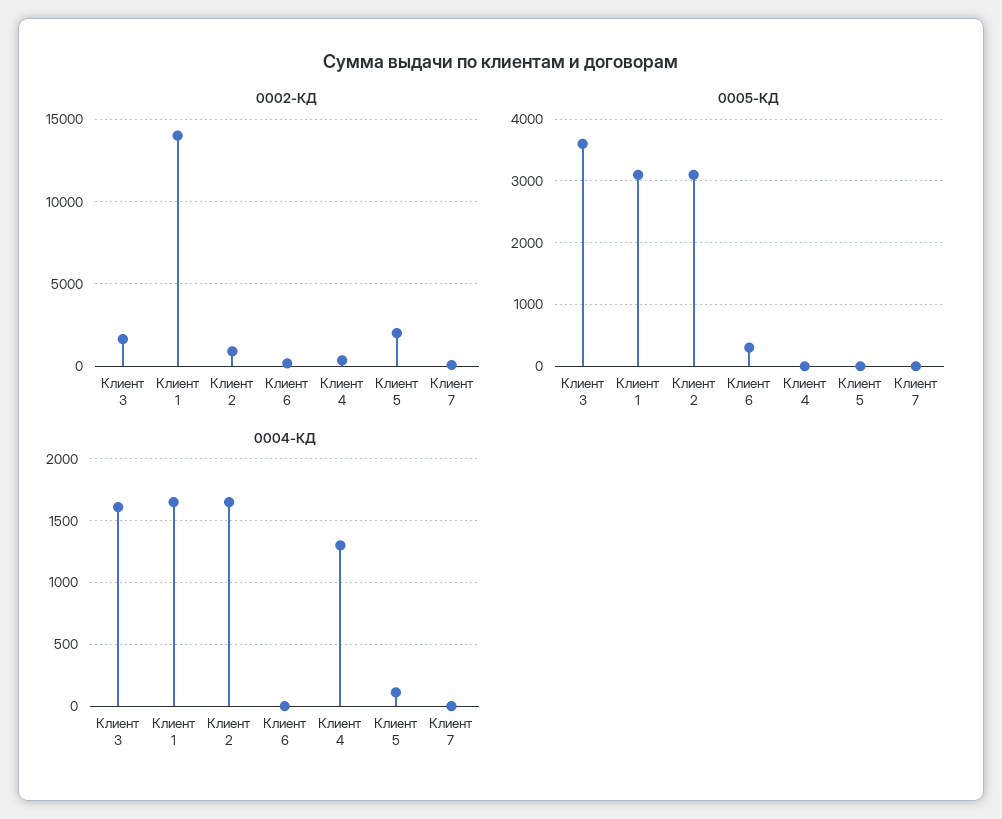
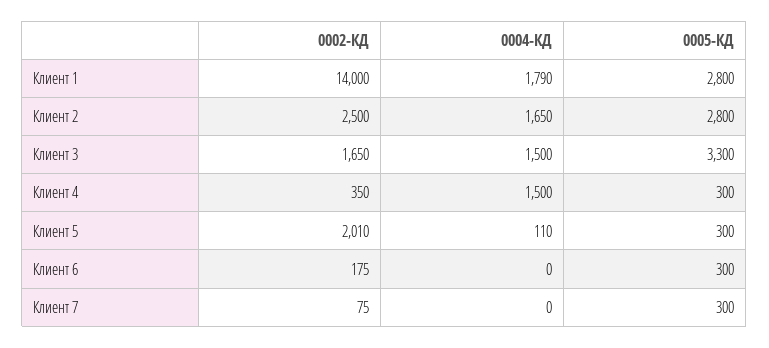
  {
    "0002-КД": {
      "Клиент 3": 1650,
      "Клиент 1": 14000,
-     "Клиент 2": 1000,
+     "Клиент 2": 2500,
      "Клиент 6": 175,
      "Клиент 4": 350,
      "Клиент 5": 2010,
      "Клиент 7": 75
    },
    "0005-КД": {
-     "Клиент 3": 3600,
+     "Клиент 3": 3300,
-     "Клиент 1": 3100,
+     "Клиент 1": 2800,
-     "Клиент 2": 3100,
+     "Клиент 2": 2800,
      "Клиент 6": 300,
-     "Клиент 4": 0,
+     "Клиент 4": 300,
-     "Клиент 5": 0,
+     "Клиент 5": 300,
-     "Клиент 7": 0
+     "Клиент 7": 300
    },
    "0004-КД": {
-     "Клиент 3": 1600,
+     "Клиент 3": 1500,
-     "Клиент 1": 1650,
+     "Клиент 1": 1790,
      "Клиент 2": 1650,
      "Клиент 6": 0,
-     "Клиент 4": 1300,
+     "Клиент 4": 1500,
      "Клиент 5": 110,
      "Клиент 7": 0
    }
  }

